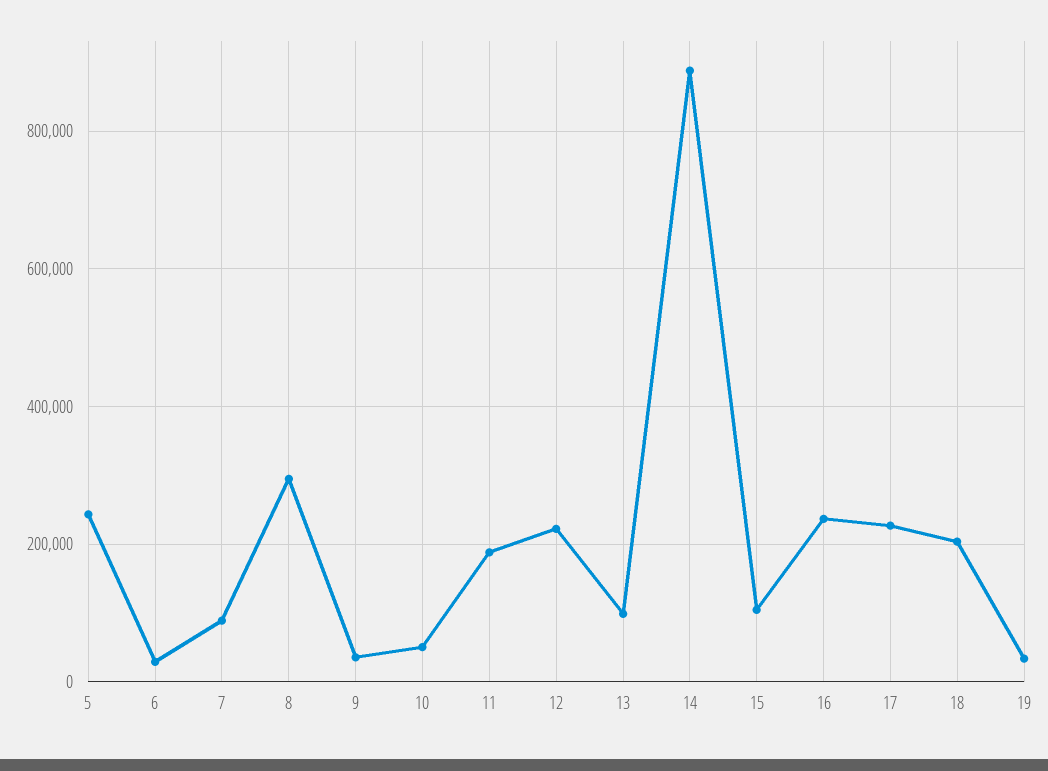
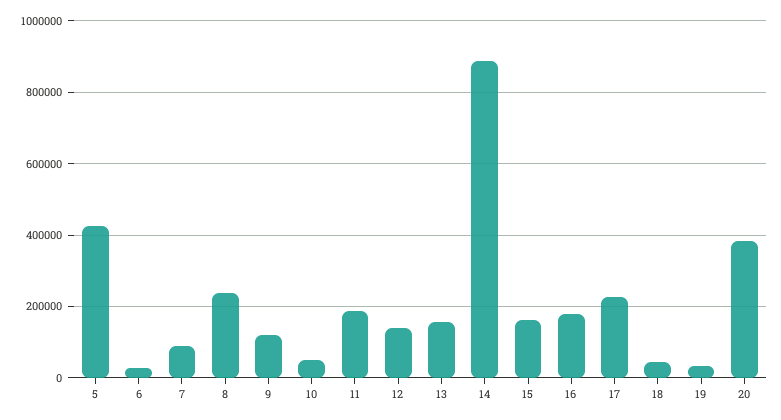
  {
-   "5": 240000,
+   "5": 420000,
    "6": 20000,
    "7": 80000,
-   "8": 300000,
+   "8": 240000,
-   "9": 40000,
+   "9": 120000,
    "10": 60000,
    "11": 180000,
-   "12": 220000,
+   "12": 140000,
-   "13": 100000,
+   "13": 160000,
    "14": 880000,
-   "15": 100000,
+   "15": 160000,
-   "16": 240000,
+   "16": 180000,
    "17": 220000,
-   "18": 200000,
+   "18": 40000,
-   "19": 40000
+   "19": 40000,
+   "20": 380000
  }

